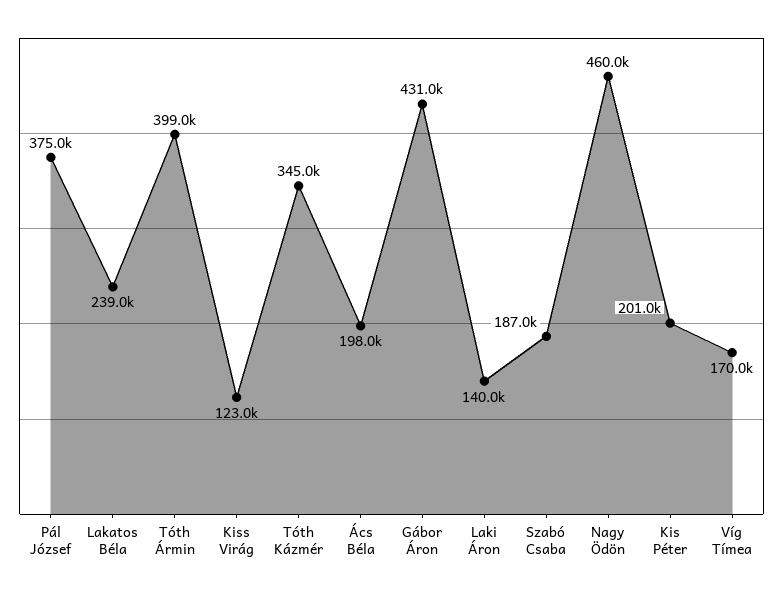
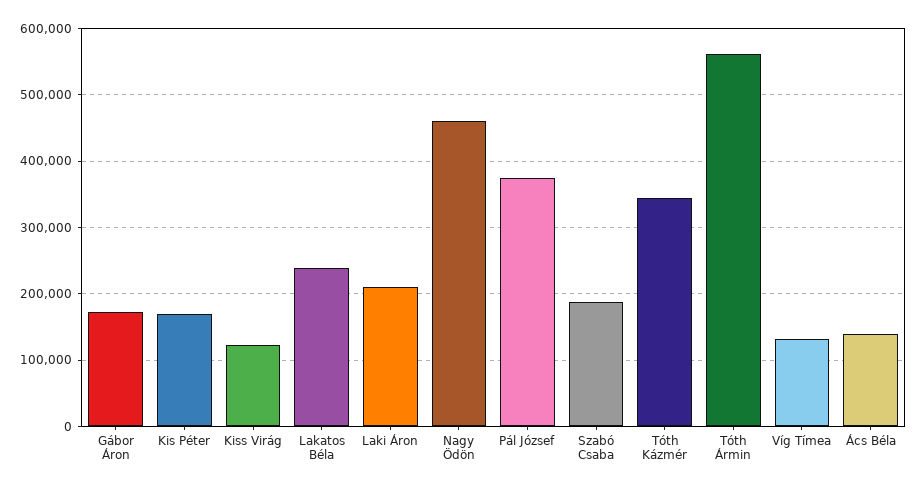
  {
    "Pál József": 375000,
    "Lakatos Béla": 239000,
-   "Tóth Ármin": 399000,
+   "Tóth Ármin": 560000,
    "Kiss Virág": 123000,
    "Tóth Kázmér": 345000,
-   "Ács Béla": 198000,
+   "Ács Béla": 140000,
-   "Gábor Áron": 431000,
+   "Gábor Áron": 170000,
-   "Laki Áron": 140000,
+   "Laki Áron": 210000,
    "Szabó Csaba": 187000,
    "Nagy Ödön": 460000,
-   "Kis Péter": 201000,
+   "Kis Péter": 170000,
-   "Víg Tímea": 170000
+   "Víg Tímea": 130000
  }

